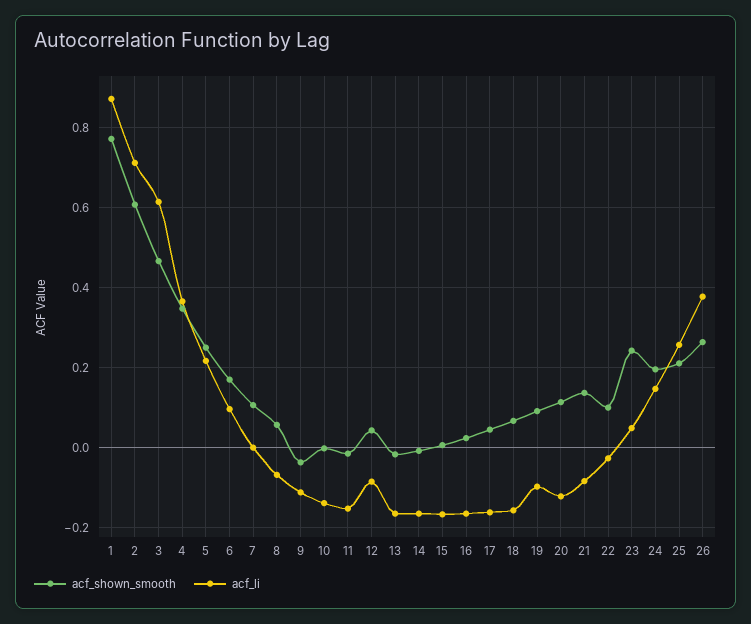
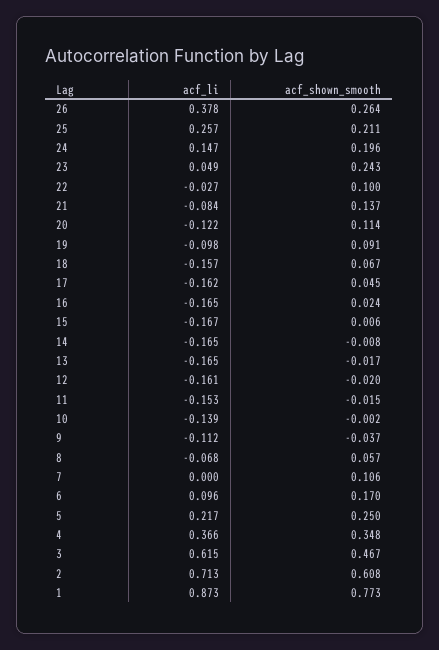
  {
    "acf_shown_smooth": {
      "1": 0.773,
      "2": 0.608,
      "3": 0.467,
      "4": 0.348,
      "5": 0.25,
      "6": 0.17,
      "7": 0.106,
      "8": 0.057,
      "9": -0.037,
      "10": -0.002,
      "11": -0.015,
-     "12": 0.04,
+     "12": -0.02,
      "13": -0.017,
      "14": -0.008,
      "15": 0.006,
      "16": 0.024,
      "17": 0.045,
      "18": 0.067,
      "19": 0.091,
      "20": 0.114,
      "21": 0.137,
      "22": 0.1,
      "23": 0.243,
      "24": 0.196,
      "25": 0.211,
      "26": 0.264
    },
    "acf_li": {
      "1": 0.873,
      "2": 0.713,
      "3": 0.615,
      "4": 0.366,
      "5": 0.217,
      "6": 0.096,
      "7": 0,
      "8": -0.068,
      "9": -0.112,
      "10": -0.139,
      "11": -0.153,
-     "12": -0.08,
+     "12": -0.161,
      "13": -0.165,
      "14": -0.165,
      "15": -0.167,
      "16": -0.165,
      "17": -0.162,
      "18": -0.157,
      "19": -0.098,
      "20": -0.122,
      "21": -0.084,
      "22": -0.027,
      "23": 0.049,
      "24": 0.147,
      "25": 0.257,
      "26": 0.378
    }
  }

